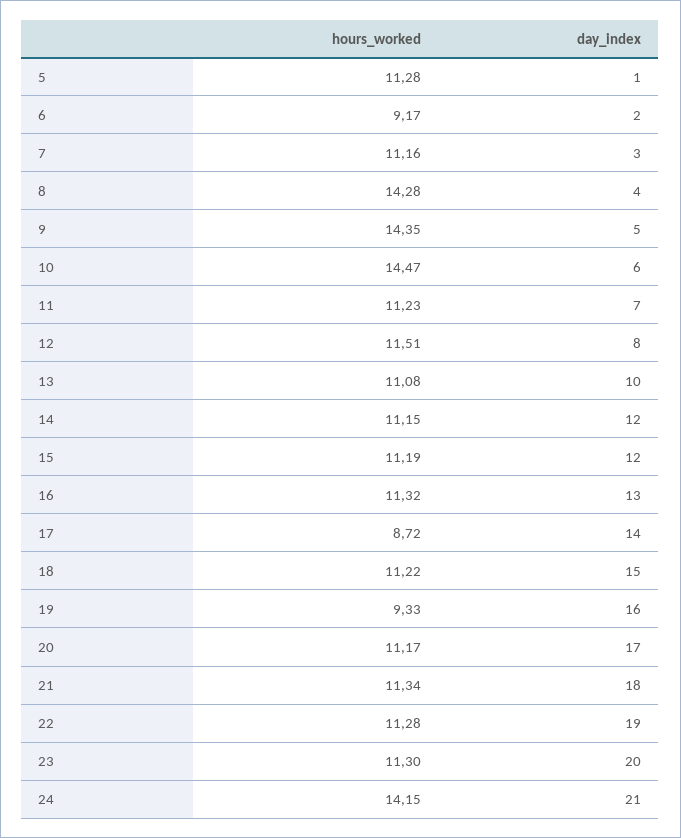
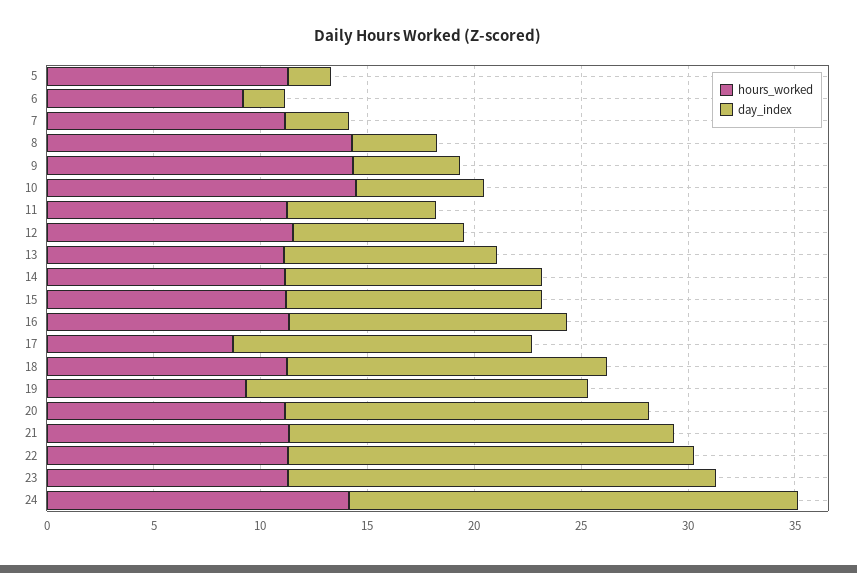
  {
    "hours_worked": {
      "5": 11.28,
      "6": 9.17,
      "7": 11.16,
      "8": 14.28,
      "9": 14.35,
      "10": 14.47,
      "11": 11.23,
      "12": 11.51,
      "13": 11.08,
      "14": 11.15,
      "15": 11.19,
      "16": 11.32,
      "17": 8.72,
      "18": 11.22,
      "19": 9.33,
      "20": 11.17,
      "21": 11.34,
      "22": 11.28,
      "23": 11.3,
      "24": 14.15
    },
    "day_index": {
-     "5": 1,
+     "5": 2,
      "6": 2,
      "7": 3,
      "8": 4,
      "9": 5,
      "10": 6,
      "11": 7,
      "12": 8,
      "13": 10,
      "14": 12,
      "15": 12,
      "16": 13,
      "17": 14,
      "18": 15,
      "19": 16,
      "20": 17,
      "21": 18,
      "22": 19,
      "23": 20,
      "24": 21
    }
  }

